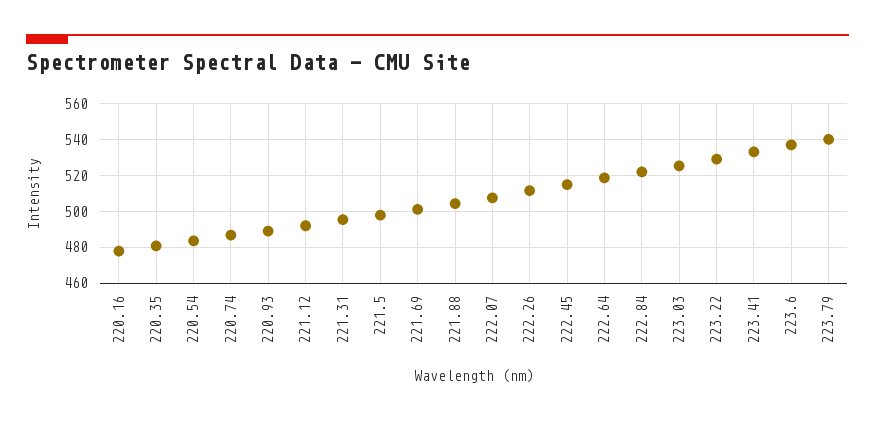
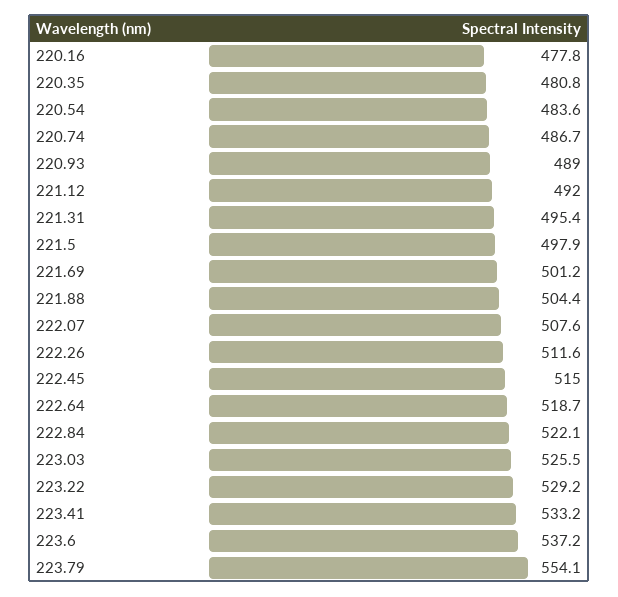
  {
    "220.16": 477.8,
    "220.35": 480.8,
    "220.54": 483.6,
    "220.74": 486.7,
    "220.93": 489,
    "221.12": 492,
    "221.31": 495.4,
    "221.5": 497.9,
    "221.69": 501.2,
    "221.88": 504.4,
    "222.07": 507.6,
    "222.26": 511.6,
    "222.45": 515,
    "222.64": 518.7,
    "222.84": 522.1,
    "223.03": 525.5,
    "223.22": 529.2,
    "223.41": 533.2,
    "223.6": 537.2,
-   "223.79": 540
+   "223.79": 554.1
  }

